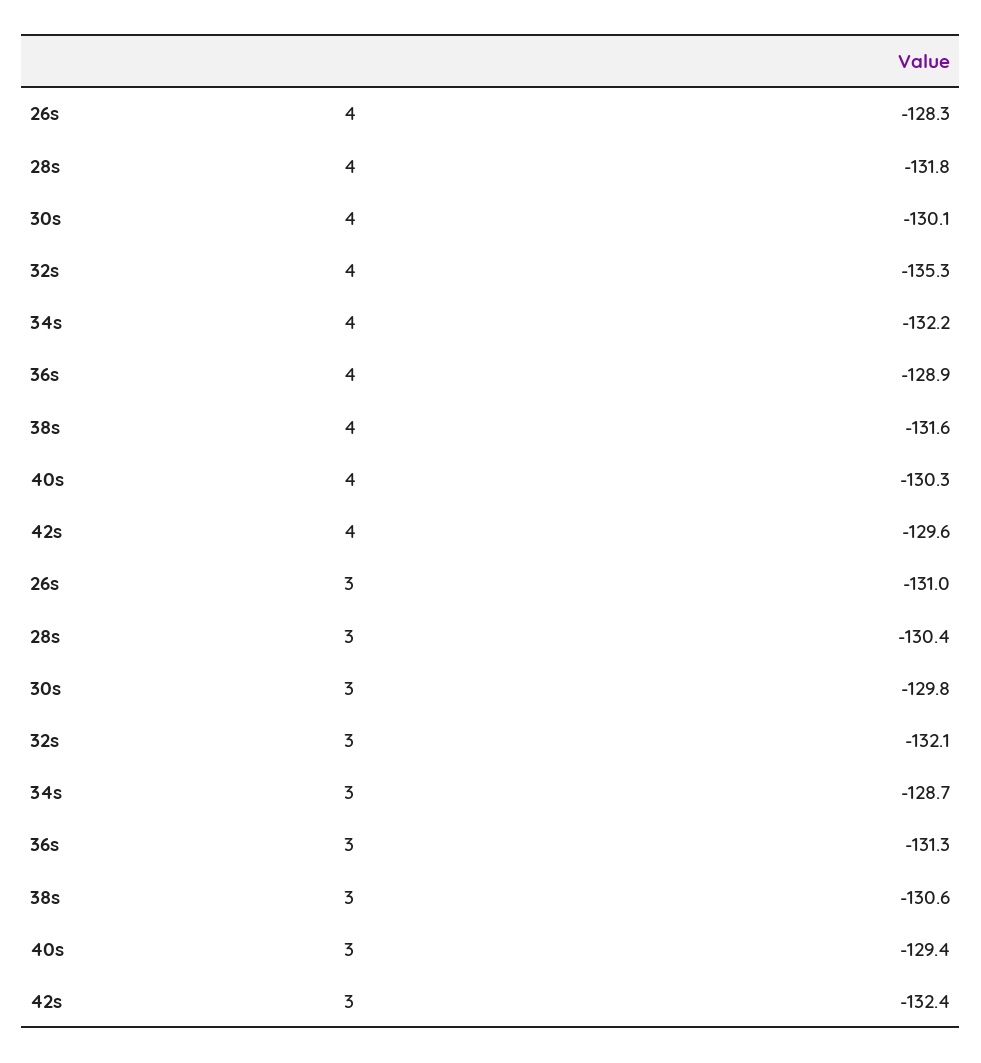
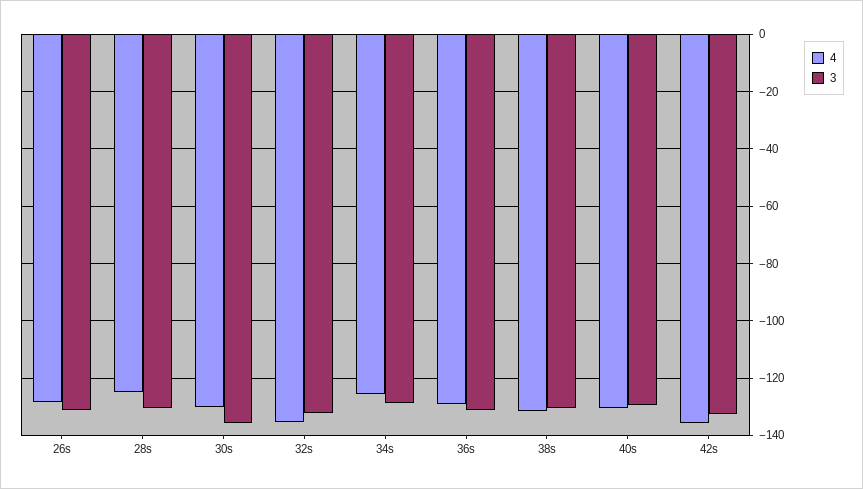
  {
    "4": {
      "26s": -128.3,
-     "28s": -131.8,
+     "28s": -125,
      "30s": -130.1,
      "32s": -135.3,
-     "34s": -132.2,
+     "34s": -125,
      "36s": -128.9,
      "38s": -131.6,
      "40s": -130.3,
-     "42s": -129.6
+     "42s": -135
    },
    "3": {
      "26s": -131,
      "28s": -130.4,
-     "30s": -129.8,
+     "30s": -135,
      "32s": -132.1,
      "34s": -128.7,
      "36s": -131.3,
      "38s": -130.6,
      "40s": -129.4,
      "42s": -132.4
    }
  }

